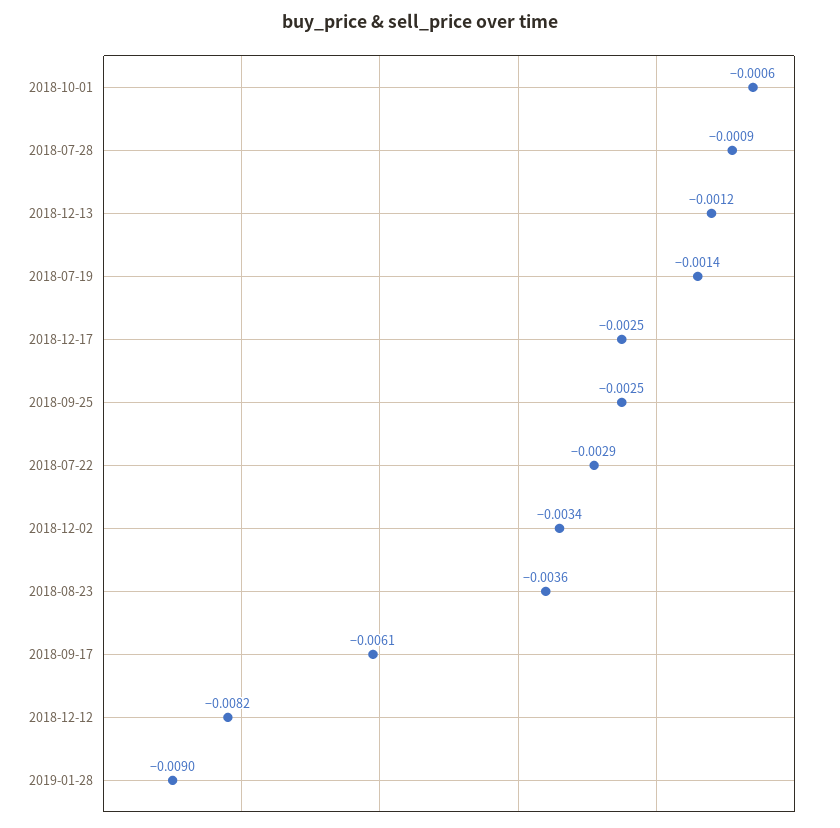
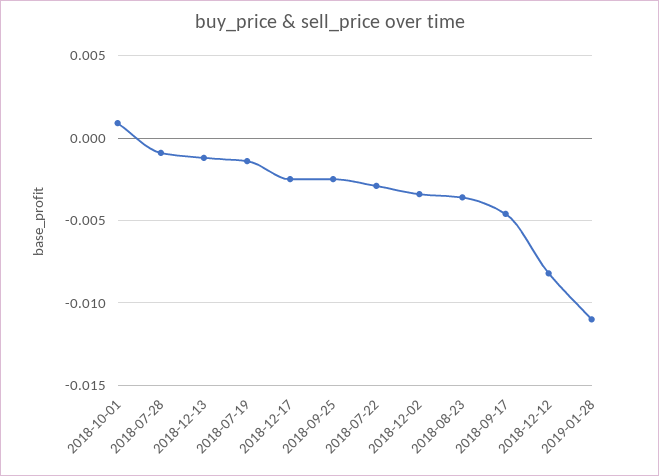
  {
-   "2018-10-01": -0.0006,
+   "2018-10-01": 0.001,
    "2018-07-28": -0.0009,
    "2018-12-13": -0.0012,
    "2018-07-19": -0.0014,
    "2018-12-17": -0.0025,
    "2018-09-25": -0.0025,
    "2018-07-22": -0.0029,
    "2018-12-02": -0.0034,
    "2018-08-23": -0.0036,
-   "2018-09-17": -0.0061,
+   "2018-09-17": -0.0045,
    "2018-12-12": -0.0082,
-   "2019-01-28": -0.009
+   "2019-01-28": -0.011
  }

